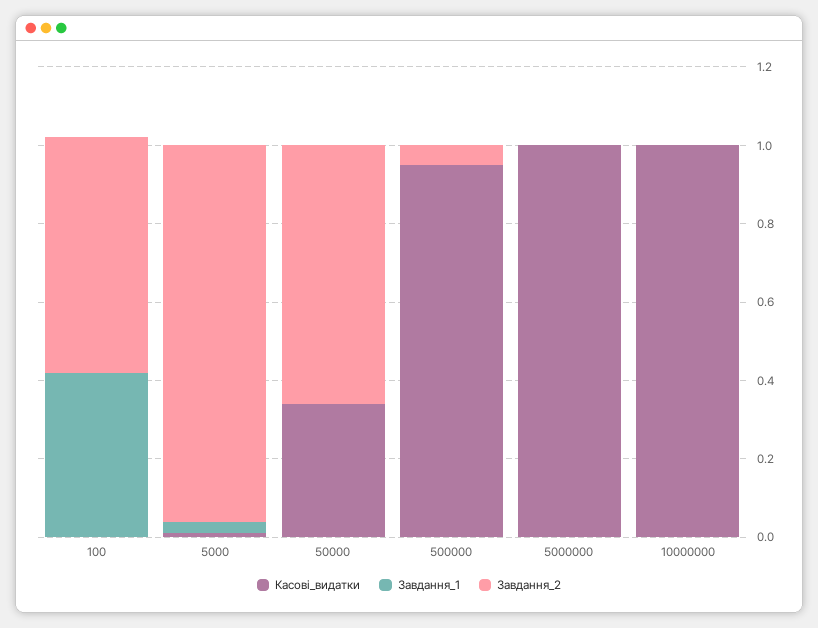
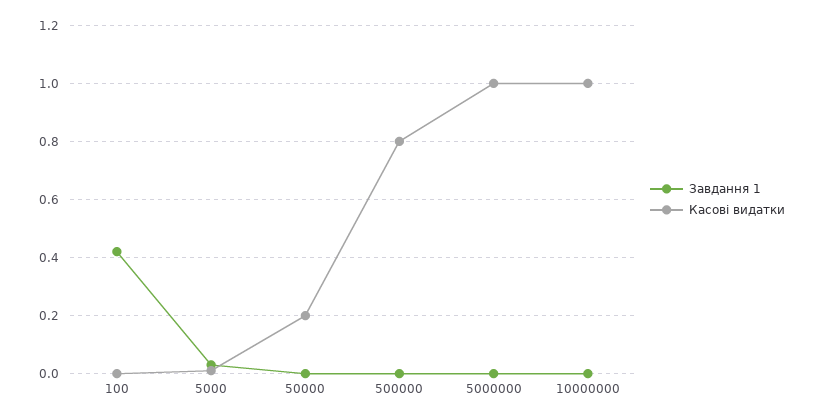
  {
    "Касові_видатки": {
      "100": 0,
      "5000": 0,
-     "50000": 0.35,
+     "50000": 0.2,
-     "500000": 0.95,
+     "500000": 0.8,
      "5000000": 1,
      "10000000": 1
    },
    "Завдання_1": {
      "100": 0.4,
      "5000": 0.05,
      "50000": 0,
      "500000": 0,
      "5000000": 0,
      "10000000": 0
-   },
+   }
-   "Завдання_2": {
-     "100": 0.6,
-     "5000": 0.95,
-     "50000": 0.65,
-     "500000": 0.05,
-     "5000000": 0,
-     "10000000": 0
-   }
  }

